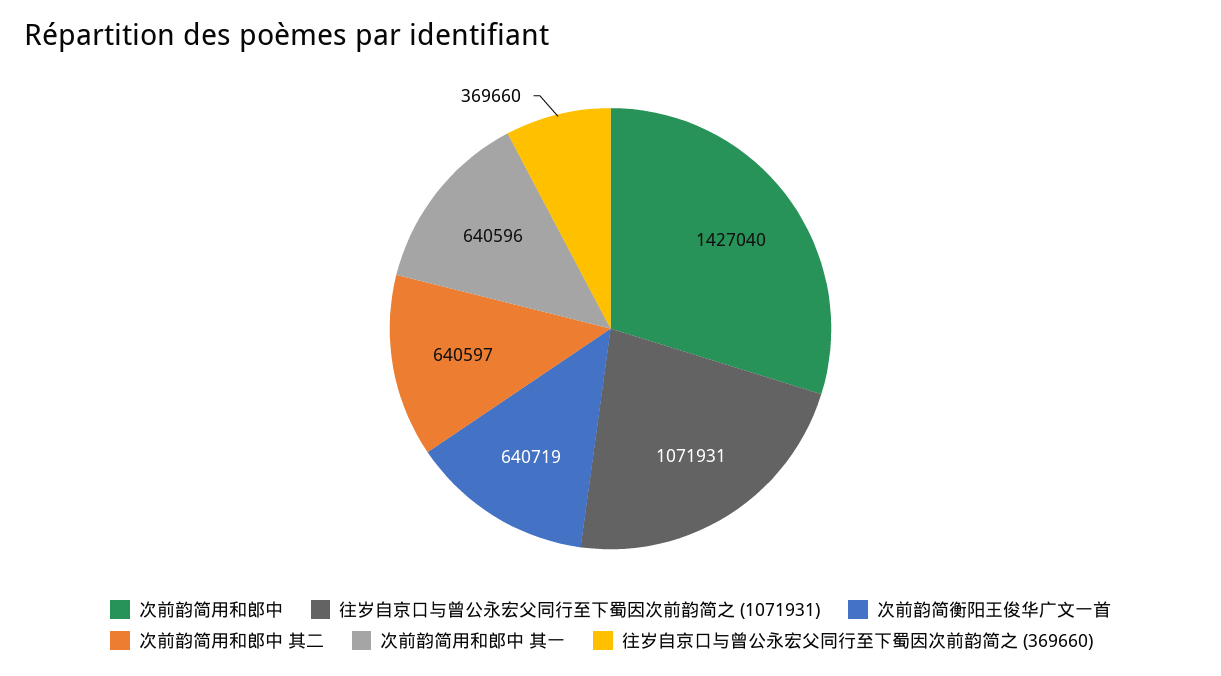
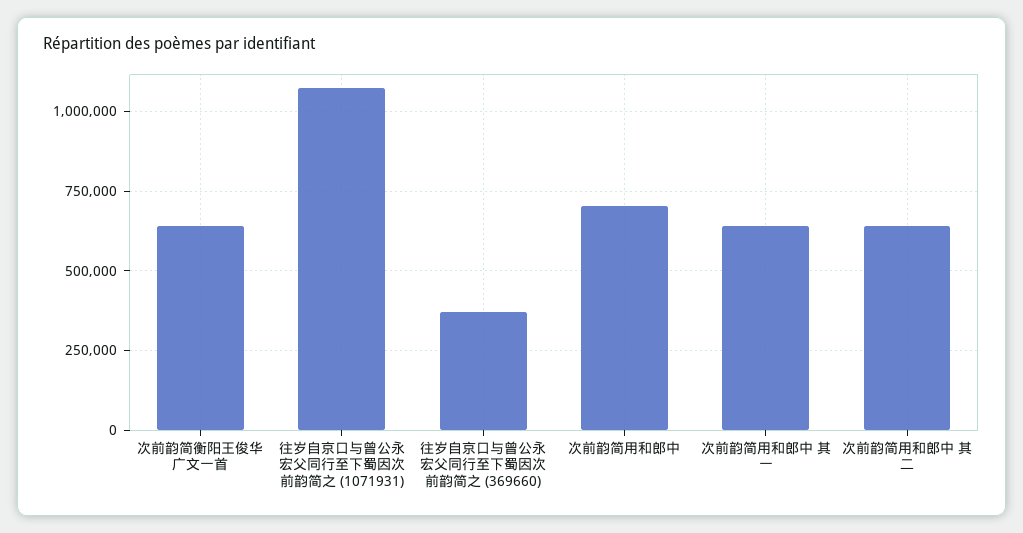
  {
-   "次前韵简用和郎中": 1427040,
+   "次前韵简用和郎中": 700000,
    "往岁自京口与曾公永宏父同行至下蜀因次前韵简之 (1071931)": 1071931,
    "次前韵简衡阳王俊华广文一首": 640719,
    "次前韵简用和郎中 其二": 640597,
    "次前韵简用和郎中 其一": 640596,
    "往岁自京口与曾公永宏父同行至下蜀因次前韵简之 (369660)": 369660
  }

